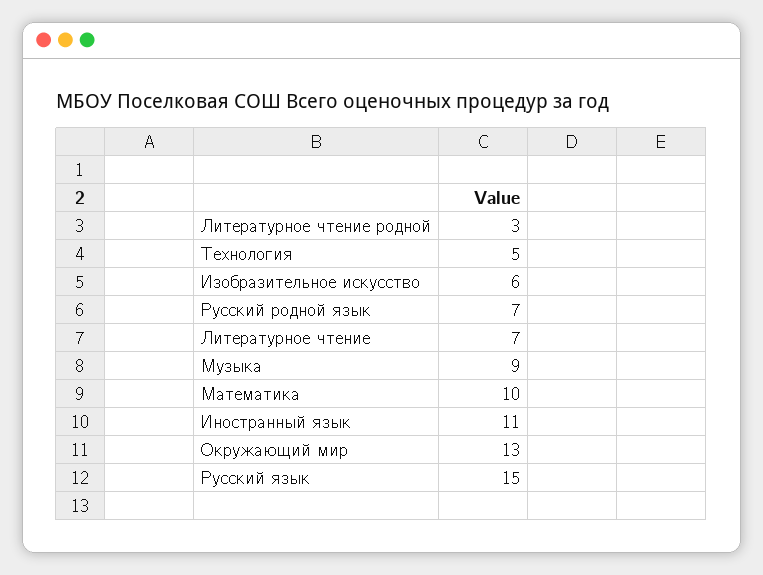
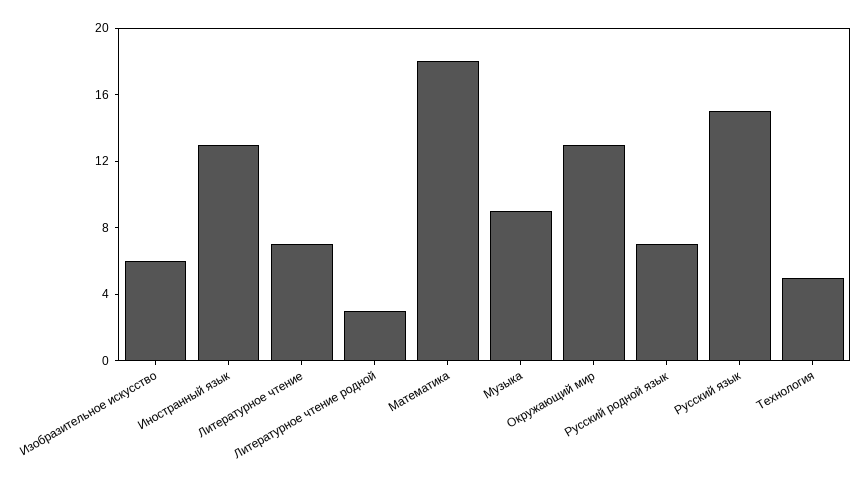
  {
    "Литературное чтение родной": 3,
    "Технология": 5,
    "Изобразительное искусство": 6,
    "Русский родной язык": 7,
    "Литературное чтение": 7,
    "Музыка": 9,
-   "Математика": 10,
+   "Математика": 18,
-   "Иностранный язык": 11,
+   "Иностранный язык": 13,
    "Окружающий мир": 13,
    "Русский язык": 15
  }

